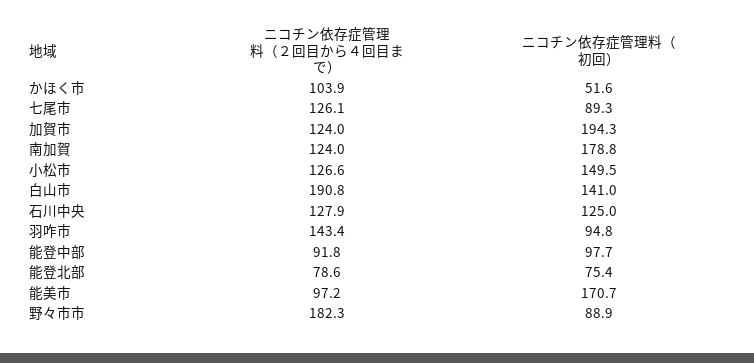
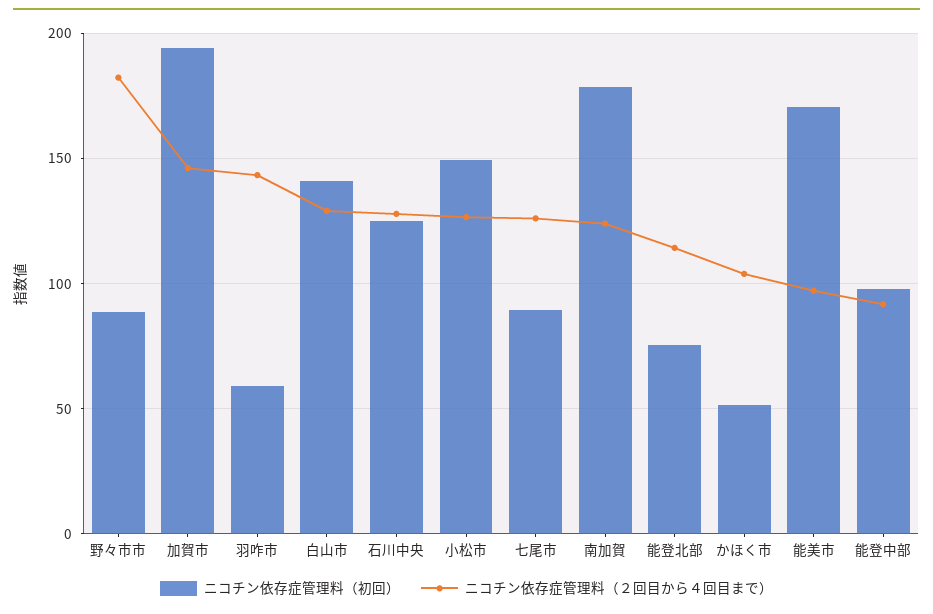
  {
    "ニコチン依存症管理料（２回目から４回目まで）": {
      "かほく市": 103.9,
      "七尾市": 126.1,
-     "加賀市": 124,
+     "加賀市": 145,
      "南加賀": 124,
      "小松市": 126.6,
-     "白山市": 190.8,
+     "白山市": 130,
      "石川中央": 127.9,
      "羽咋市": 143.4,
      "能登中部": 91.8,
-     "能登北部": 78.6,
+     "能登北部": 115,
      "能美市": 97.2,
      "野々市市": 182.3
    },
    "ニコチン依存症管理料（初回）": {
      "かほく市": 51.6,
      "七尾市": 89.3,
      "加賀市": 194.3,
      "南加賀": 178.8,
      "小松市": 149.5,
      "白山市": 141,
      "石川中央": 125,
-     "羽咋市": 94.8,
+     "羽咋市": 60,
      "能登中部": 97.7,
      "能登北部": 75.4,
      "能美市": 170.7,
      "野々市市": 88.9
    }
  }

